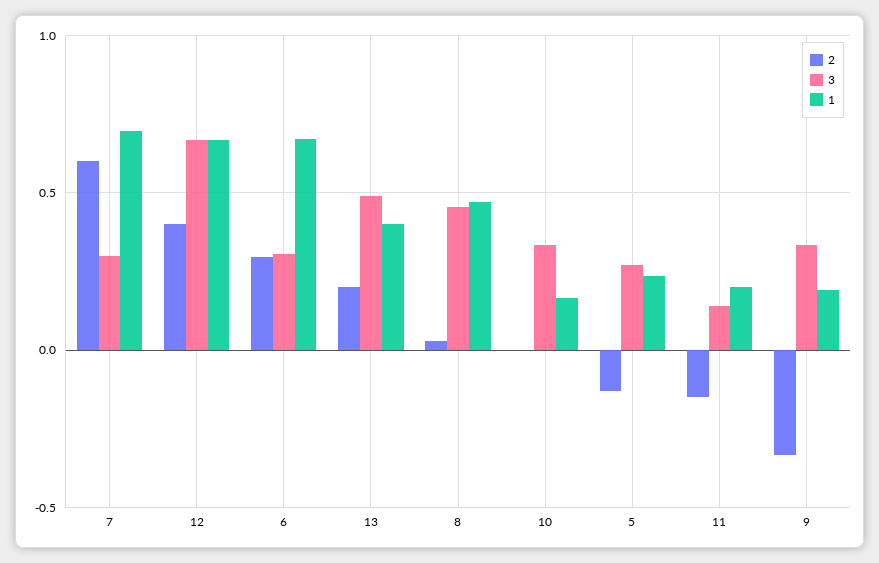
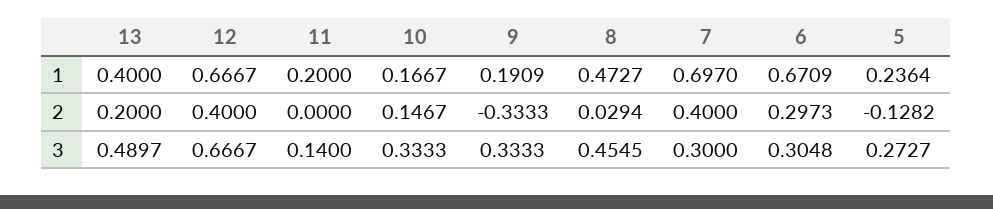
  {
    "2": {
-     "7": 0.6,
+     "7": 0.4,
      "12": 0.4,
      "6": 0.2973,
      "13": 0.2,
      "8": 0.0294,
-     "10": 0,
+     "10": 0.1467,
      "5": -0.1282,
-     "11": -0.15,
+     "11": 0,
      "9": -0.3333
    },
    "3": {
      "7": 0.3,
      "12": 0.6667,
      "6": 0.3048,
      "13": 0.4897,
      "8": 0.4545,
      "10": 0.3333,
      "5": 0.2727,
      "11": 0.14,
      "9": 0.3333
    },
    "1": {
      "7": 0.697,
      "12": 0.6667,
      "6": 0.6709,
      "13": 0.4,
      "8": 0.4727,
      "10": 0.1667,
      "5": 0.2364,
      "11": 0.2,
      "9": 0.1909
    }
  }

